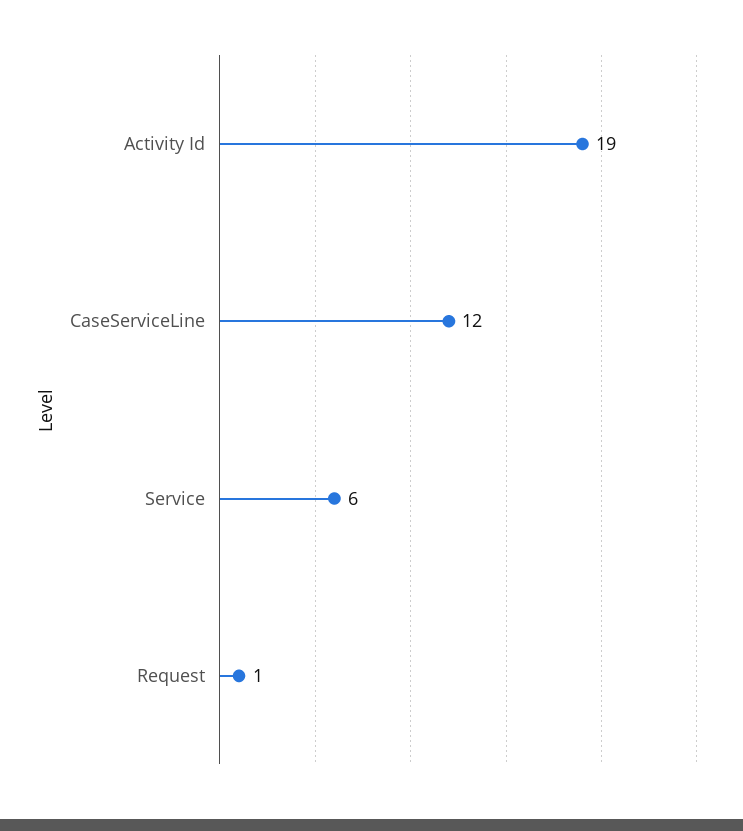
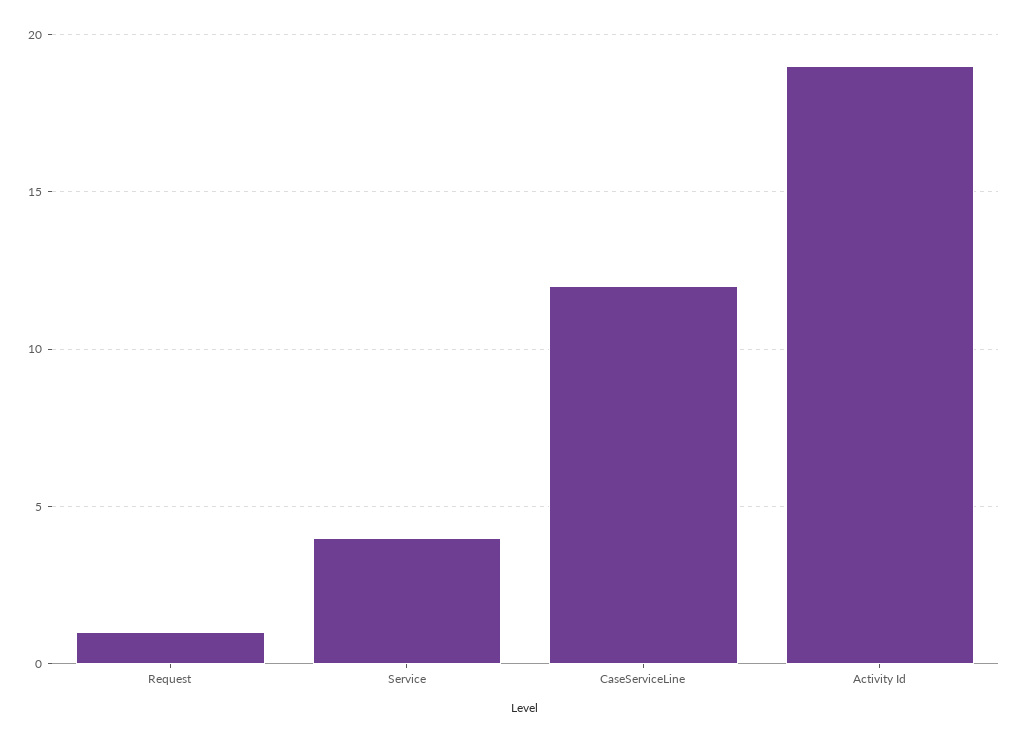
  {
    "Activity Id": 19,
    "CaseServiceLine": 12,
-   "Service": 6,
+   "Service": 4,
    "Request": 1
  }

